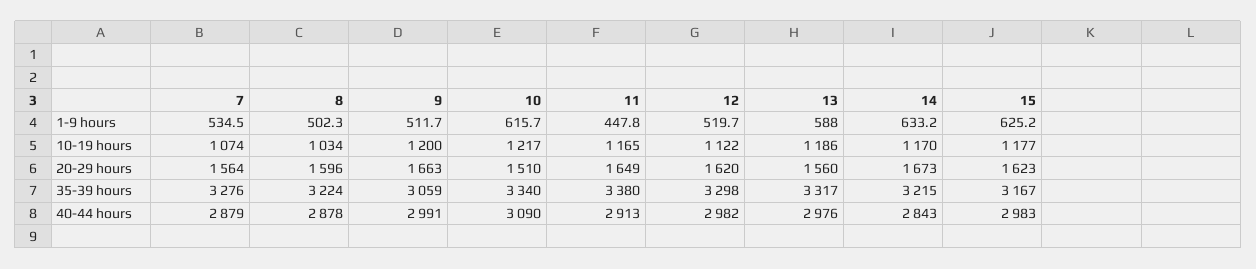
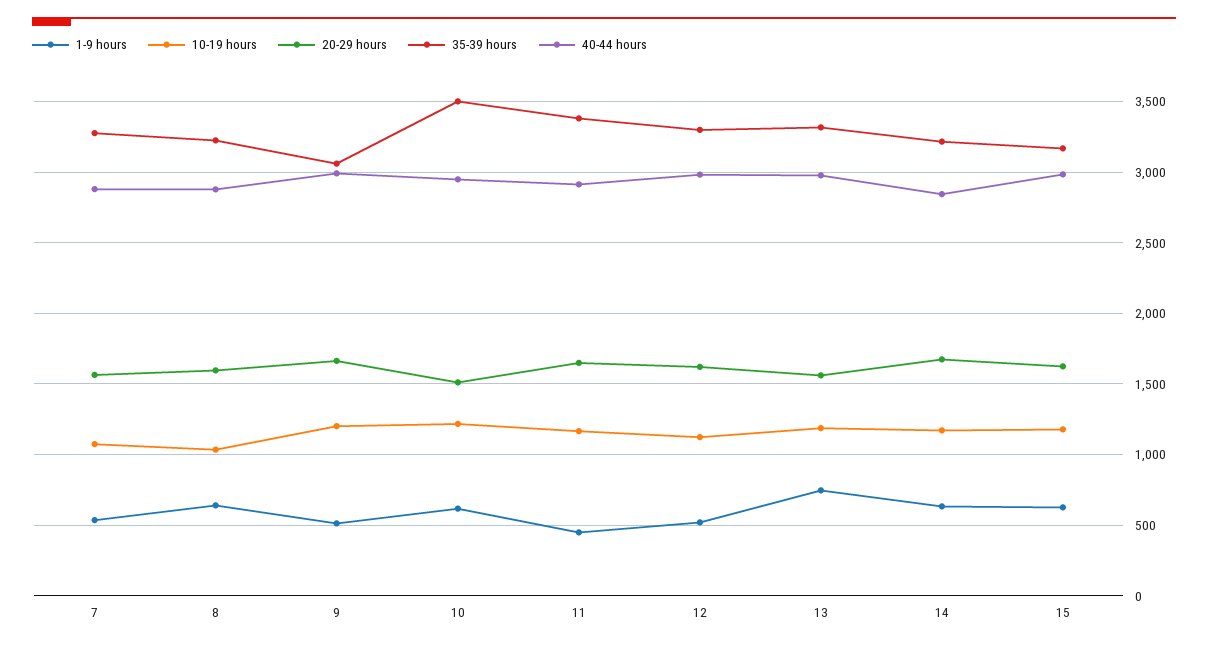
  {
    "1-9 hours": {
      "7": 534.5,
-     "8": 502.3,
+     "8": 650,
      "9": 511.7,
      "10": 615.7,
      "11": 447.8,
      "12": 519.7,
-     "13": 588,
+     "13": 750,
      "14": 633.2,
      "15": 625.2
    },
    "10-19 hours": {
      "7": 1074,
      "8": 1034,
      "9": 1200,
      "10": 1217,
      "11": 1165,
      "12": 1122,
      "13": 1186,
      "14": 1170,
      "15": 1177
    },
    "20-29 hours": {
      "7": 1564,
      "8": 1596,
      "9": 1663,
      "10": 1510,
      "11": 1649,
      "12": 1620,
      "13": 1560,
      "14": 1673,
      "15": 1623
    },
    "35-39 hours": {
      "7": 3276,
      "8": 3224,
      "9": 3059,
-     "10": 3340,
+     "10": 3500,
      "11": 3380,
      "12": 3298,
      "13": 3317,
      "14": 3215,
      "15": 3167
    },
    "40-44 hours": {
      "7": 2879,
      "8": 2878,
      "9": 2991,
-     "10": 3090,
+     "10": 2950,
      "11": 2913,
      "12": 2982,
      "13": 2976,
      "14": 2843,
      "15": 2983
    }
  }

